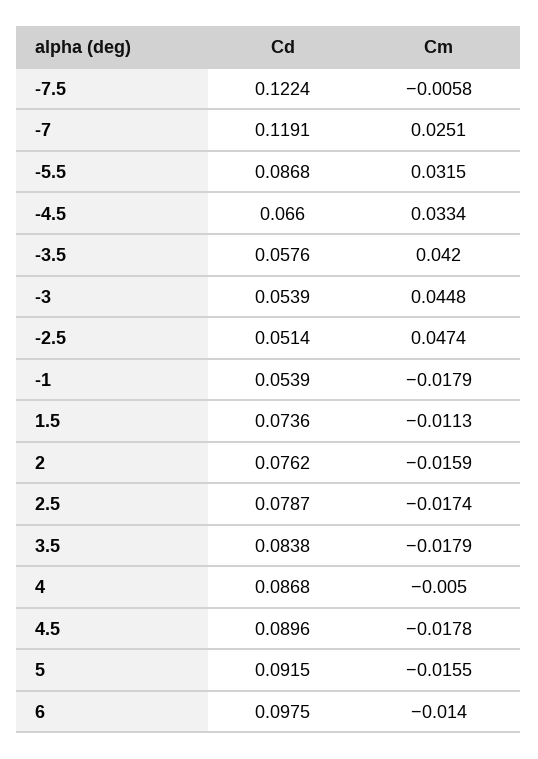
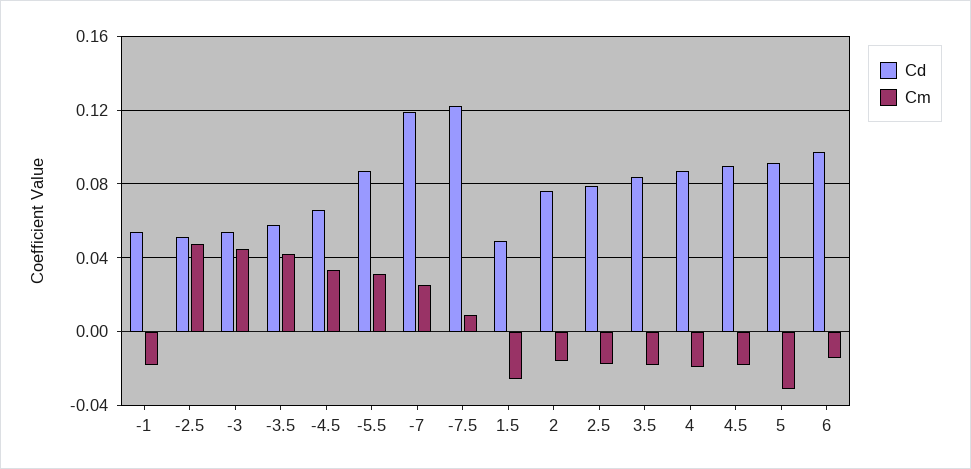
  {
    "Cd": {
      "-7.5": 0.1224,
      "-7": 0.1191,
      "-5.5": 0.0868,
      "-4.5": 0.066,
      "-3.5": 0.0576,
      "-3": 0.0539,
      "-2.5": 0.0514,
      "-1": 0.0539,
-     "1.5": 0.0736,
+     "1.5": 0.05,
      "2": 0.0762,
      "2.5": 0.0787,
      "3.5": 0.0838,
      "4": 0.0868,
      "4.5": 0.0896,
      "5": 0.0915,
      "6": 0.0975
    },
    "Cm": {
-     "-7.5": -0.0058,
+     "-7.5": 0.01,
      "-7": 0.0251,
      "-5.5": 0.0315,
      "-4.5": 0.0334,
      "-3.5": 0.042,
      "-3": 0.0448,
      "-2.5": 0.0474,
      "-1": -0.0179,
-     "1.5": -0.0113,
+     "1.5": -0.025,
      "2": -0.0159,
      "2.5": -0.0174,
      "3.5": -0.0179,
-     "4": -0.005,
+     "4": -0.02,
      "4.5": -0.0178,
-     "5": -0.0155,
+     "5": -0.03,
      "6": -0.014
    }
  }

